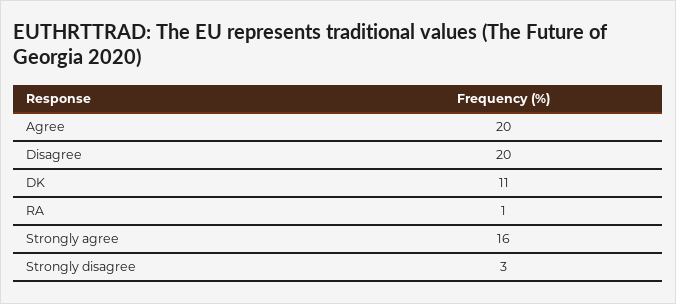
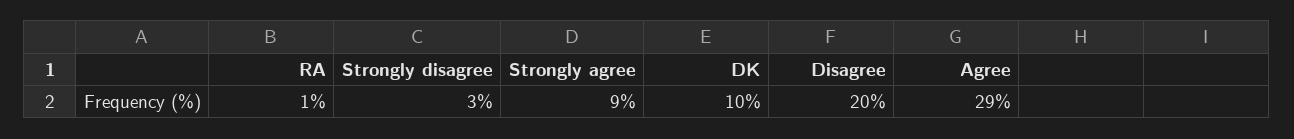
  {
-   "Agree": 20,
+   "Agree": 29,
    "Disagree": 20,
-   "DK": 11,
+   "DK": 10,
    "RA": 1,
-   "Strongly agree": 16,
+   "Strongly agree": 9,
    "Strongly disagree": 3
  }

